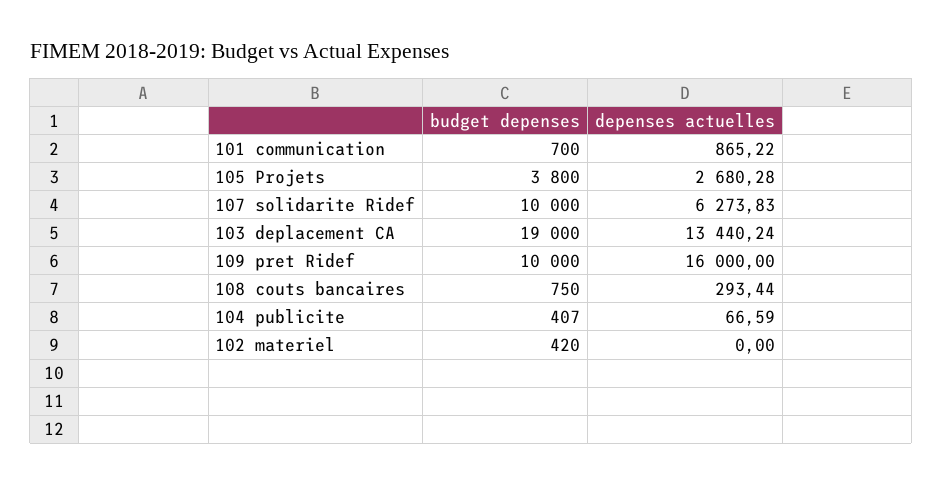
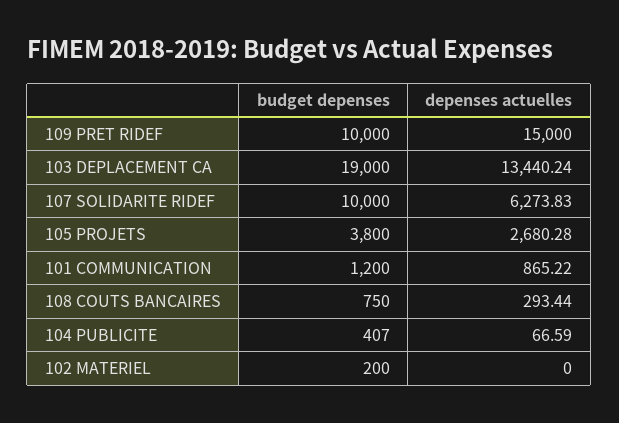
  {
    "budget depenses": {
-     "101 communication": 700,
+     "101 communication": 1200,
      "105 Projets": 3800,
      "107 solidarite Ridef": 10000,
      "103 deplacement CA": 19000,
      "109 pret Ridef": 10000,
      "108 couts bancaires": 750,
      "104 publicite": 407,
-     "102 materiel": 420
+     "102 materiel": 200
    },
    "depenses actuelles": {
      "101 communication": 865.22,
      "105 Projets": 2680.28,
      "107 solidarite Ridef": 6273.83,
      "103 deplacement CA": 13440.24,
-     "109 pret Ridef": 16000,
+     "109 pret Ridef": 15000,
      "108 couts bancaires": 293.44,
      "104 publicite": 66.59,
      "102 materiel": 0
    }
  }

